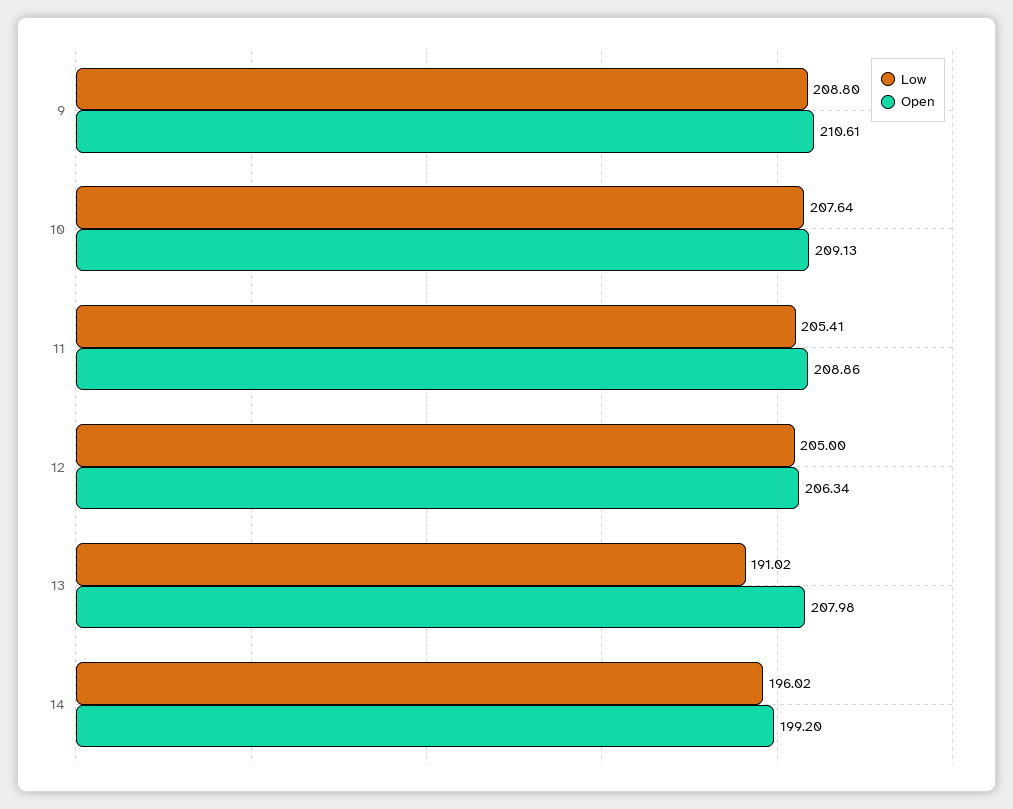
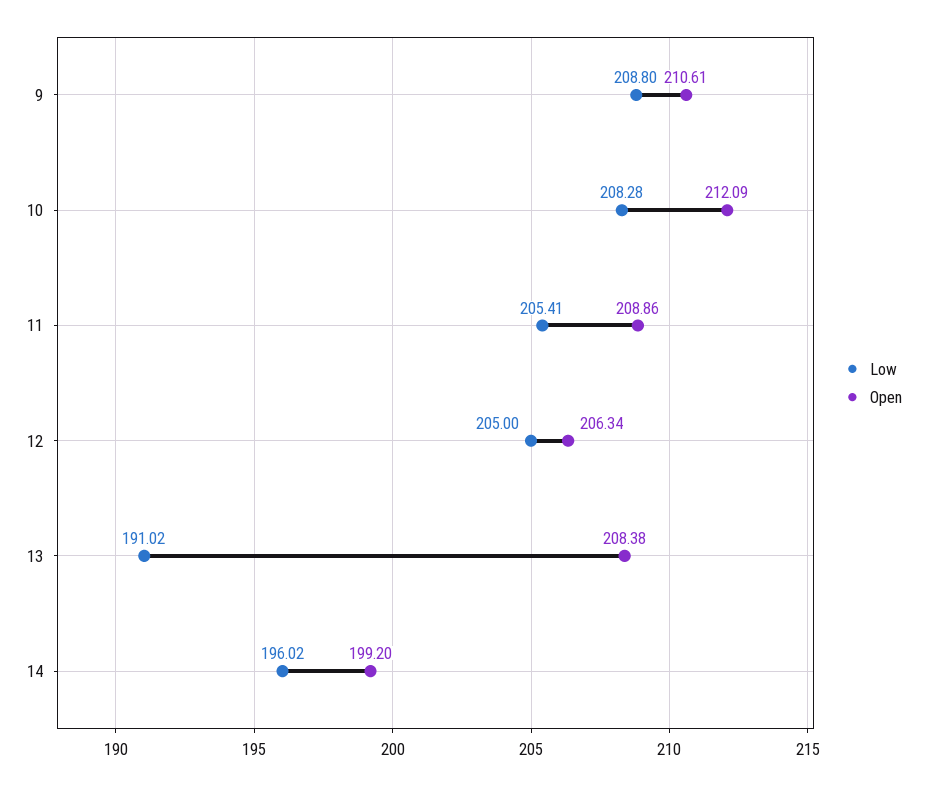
  {
    "Low": {
      "9": 208.8,
-     "10": 207.64,
+     "10": 208.28,
      "11": 205.41,
      "12": 205,
      "13": 191.02,
      "14": 196.02
    },
    "Open": {
      "9": 210.61,
-     "10": 209.13,
+     "10": 212.09,
      "11": 208.86,
      "12": 206.34,
-     "13": 207.98,
+     "13": 208.38,
      "14": 199.2
    }
  }

